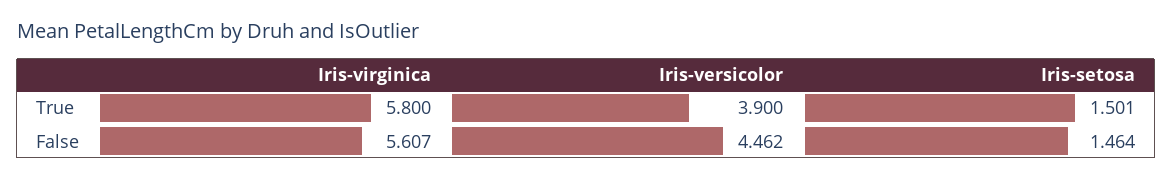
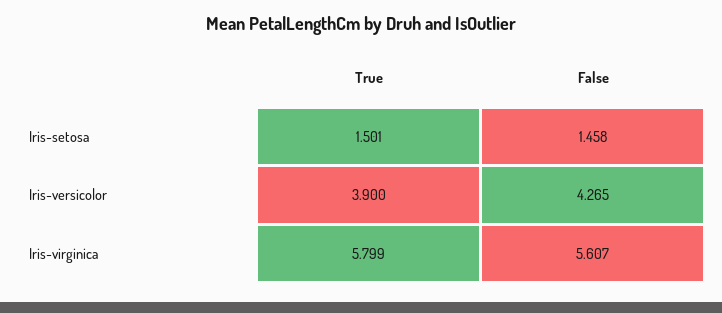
  {
    "Iris-virginica": {
-     "True": 5.8,
+     "True": 5.799,
      "False": 5.607
    },
    "Iris-versicolor": {
      "True": 3.9,
-     "False": 4.462
+     "False": 4.265
    },
    "Iris-setosa": {
      "True": 1.501,
-     "False": 1.464
+     "False": 1.458
    }
  }

